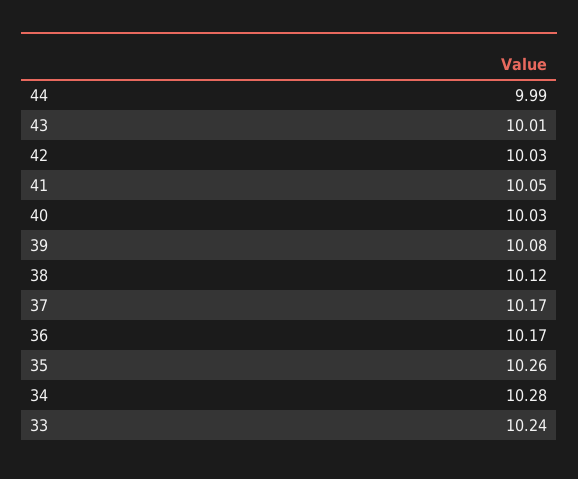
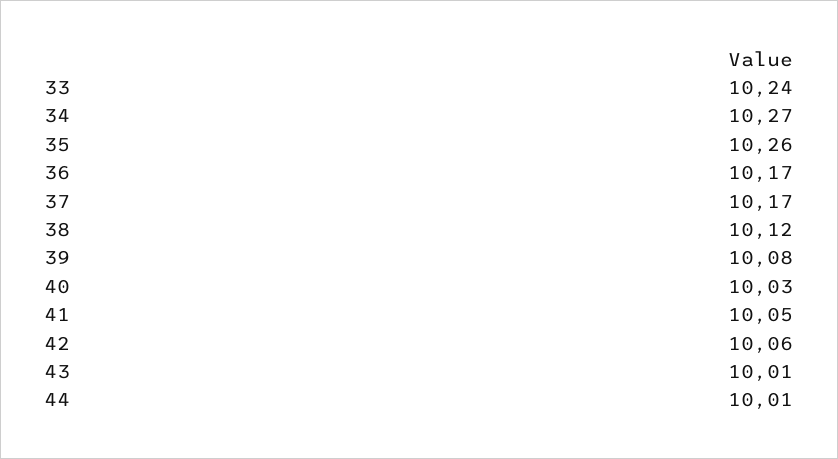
  {
-   "44": 9.99,
+   "44": 10.01,
    "43": 10.01,
-   "42": 10.03,
+   "42": 10.06,
    "41": 10.05,
    "40": 10.03,
    "39": 10.08,
    "38": 10.12,
    "37": 10.17,
    "36": 10.17,
    "35": 10.26,
-   "34": 10.28,
+   "34": 10.27,
    "33": 10.24
  }

